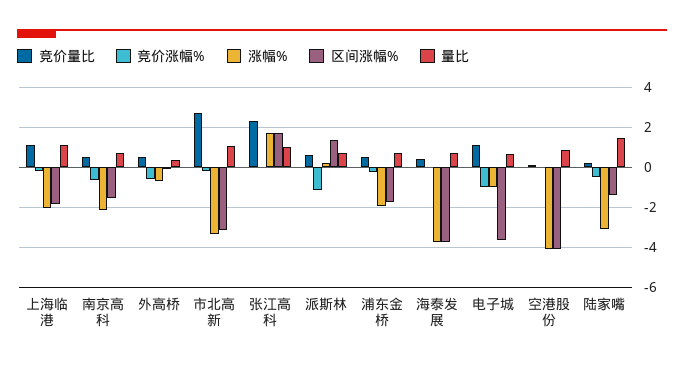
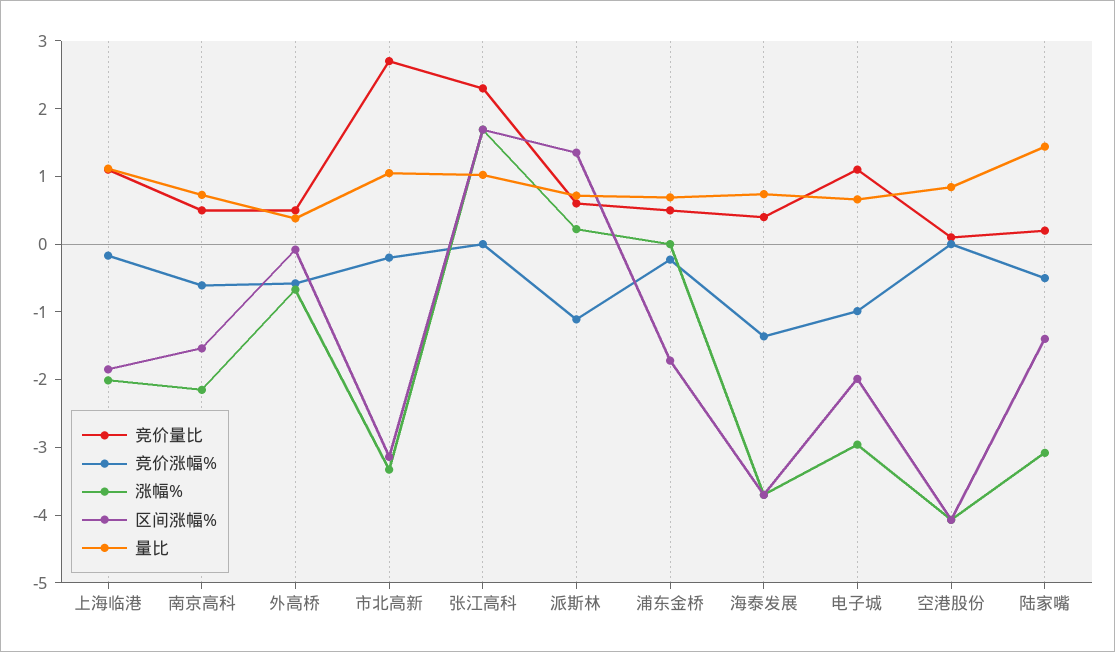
  {
    "竞价量比": {
      "上海临港": 1.2,
      "南京高科": 0.6,
      "外高桥": 0.6,
      "市北高新": 2.8,
      "张江高科": 2.4,
      "派斯林": 0.6,
      "浦东金桥": 0.6,
      "海泰发展": 0.4,
      "电子城": 1.2,
      "空港股份": 0.2,
      "陆家嘴": 0.2
    },
    "竞价涨幅%": {
      "上海临港": -0.2,
      "南京高科": -0.6,
      "外高桥": -0.6,
      "市北高新": -0.2,
      "张江高科": 0,
      "派斯林": -1.2,
      "浦东金桥": -0.2,
-     "海泰发展": 0,
+     "海泰发展": -1.4,
      "电子城": -1,
      "空港股份": 0,
      "陆家嘴": -0.6
    },
    "涨幅%": {
      "上海临港": -2,
      "南京高科": -2.2,
      "外高桥": -0.6,
      "市北高新": -3.4,
      "张江高科": 1.6,
      "派斯林": 0.2,
-     "浦东金桥": -2,
+     "浦东金桥": 0,
      "海泰发展": -3.8,
-     "电子城": -1,
+     "电子城": -3,
      "空港股份": -4,
      "陆家嘴": -3
    },
    "区间涨幅%": {
      "上海临港": -1.8,
      "南京高科": -1.6,
      "外高桥": 0,
      "市北高新": -3.2,
      "张江高科": 1.6,
      "派斯林": 1.4,
      "浦东金桥": -1.8,
      "海泰发展": -3.8,
-     "电子城": -3.5,
+     "电子城": -2,
      "空港股份": -4,
      "陆家嘴": -1.4
    },
    "量比": {
      "上海临港": 1.2,
      "南京高科": 0.8,
      "外高桥": 0.4,
      "市北高新": 1,
      "张江高科": 1,
      "派斯林": 0.8,
      "浦东金桥": 0.6,
      "海泰发展": 0.8,
      "电子城": 0.6,
      "空港股份": 0.8,
      "陆家嘴": 1.4
    }
  }

